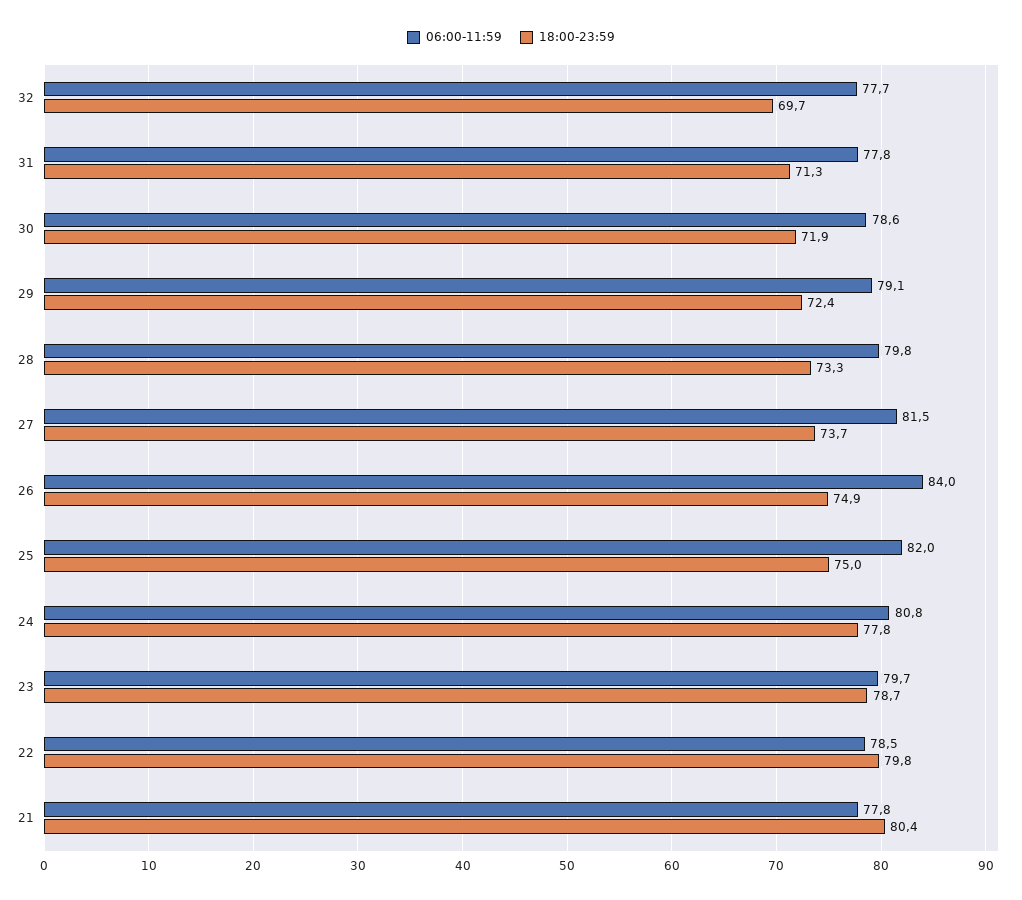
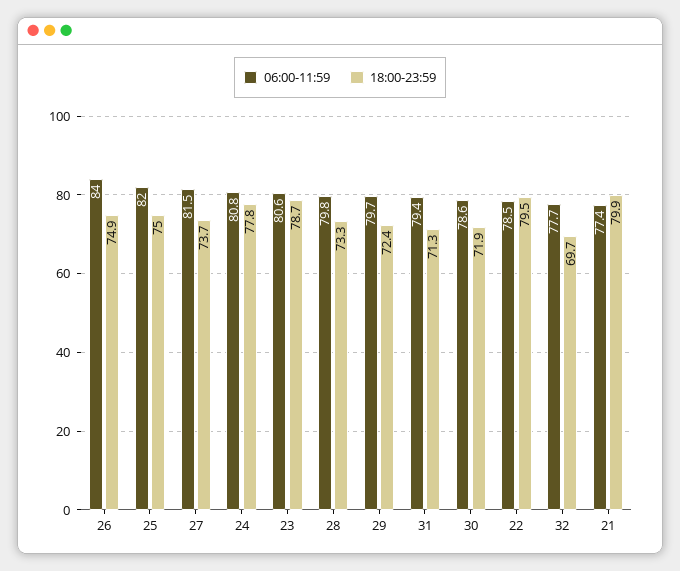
  {
    "06:00-11:59": {
      "32": 77.7,
-     "31": 77.8,
+     "31": 79.4,
      "30": 78.6,
-     "29": 79.1,
+     "29": 79.7,
      "28": 79.8,
      "27": 81.5,
      "26": 84,
      "25": 82,
      "24": 80.8,
-     "23": 79.7,
+     "23": 80.6,
      "22": 78.5,
-     "21": 77.8
+     "21": 77.4
    },
    "18:00-23:59": {
      "32": 69.7,
      "31": 71.3,
      "30": 71.9,
      "29": 72.4,
      "28": 73.3,
      "27": 73.7,
      "26": 74.9,
      "25": 75,
      "24": 77.8,
      "23": 78.7,
-     "22": 79.8,
+     "22": 79.5,
-     "21": 80.4
+     "21": 79.9
    }
  }

